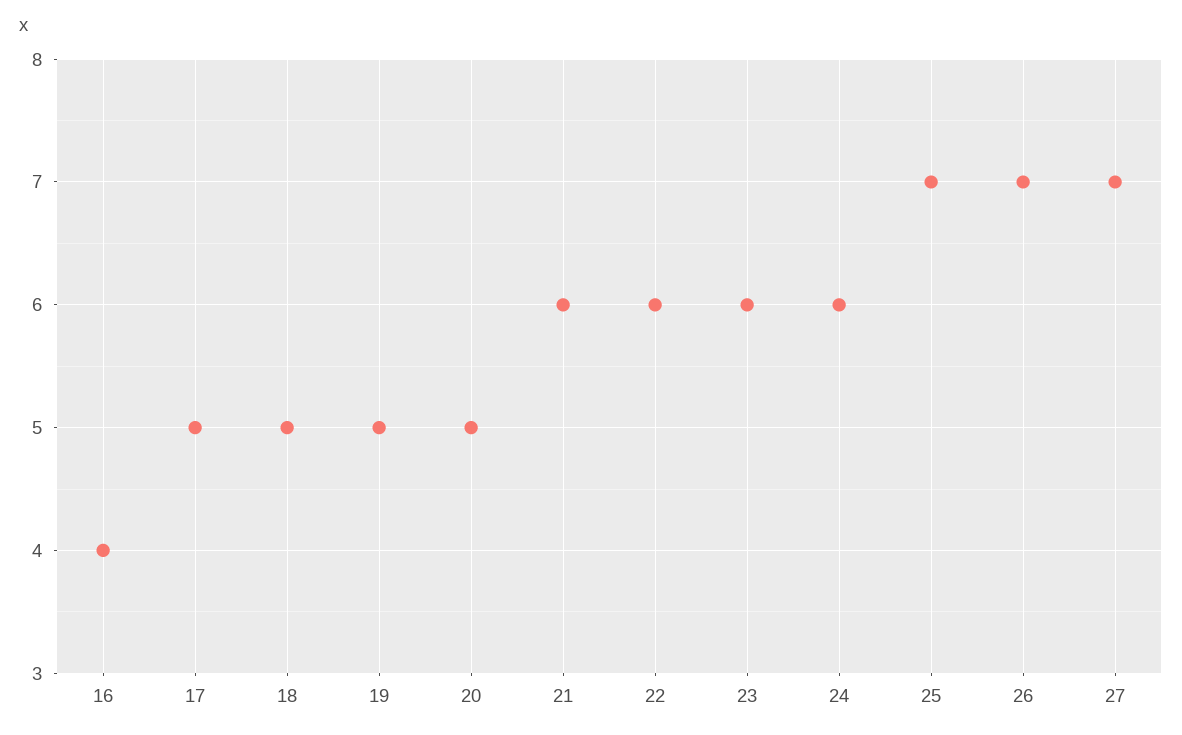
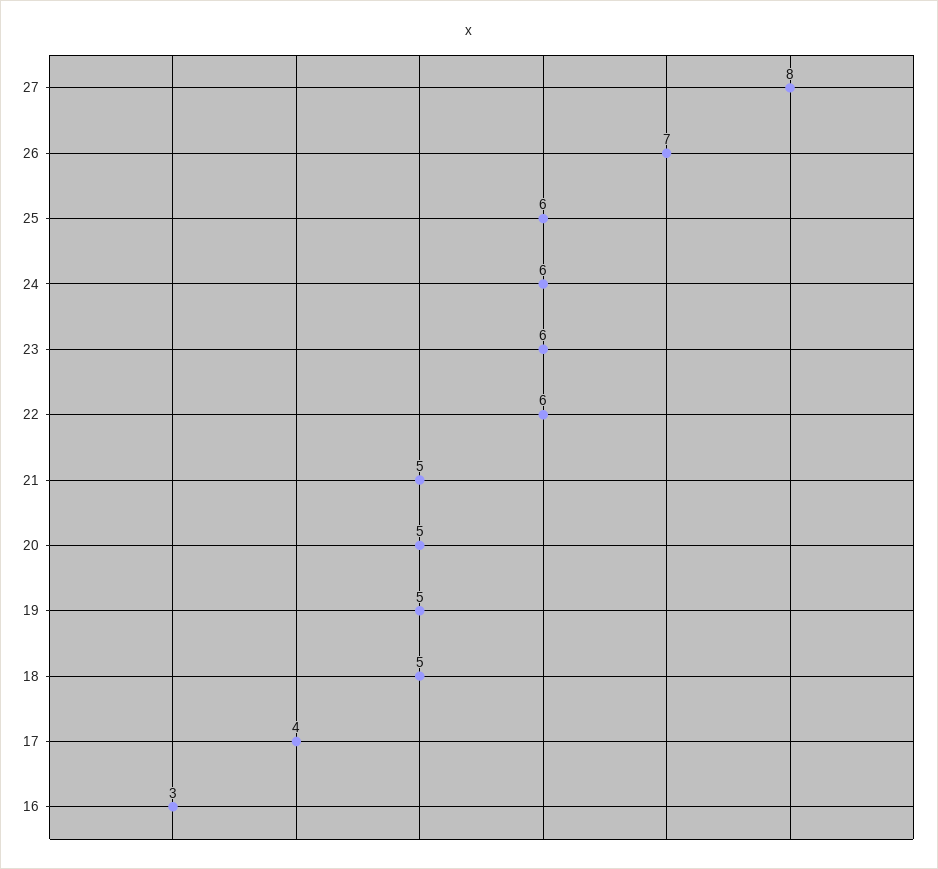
  {
-   "16": 4,
+   "16": 3,
-   "17": 5,
+   "17": 4,
    "18": 5,
    "19": 5,
    "20": 5,
-   "21": 6,
+   "21": 5,
    "22": 6,
    "23": 6,
    "24": 6,
-   "25": 7,
+   "25": 6,
    "26": 7,
-   "27": 7
+   "27": 8
  }

